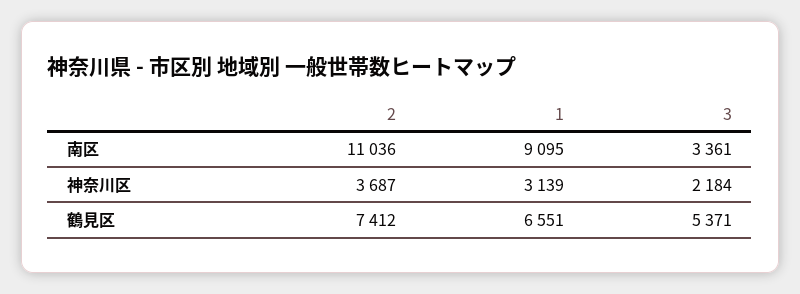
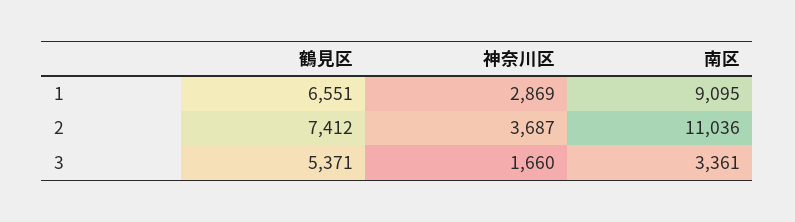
  {
    "2": {
      "南区": 11036,
      "神奈川区": 3687,
      "鶴見区": 7412
    },
    "1": {
      "南区": 9095,
-     "神奈川区": 3139,
+     "神奈川区": 2869,
      "鶴見区": 6551
    },
    "3": {
      "南区": 3361,
-     "神奈川区": 2184,
+     "神奈川区": 1660,
      "鶴見区": 5371
    }
  }

